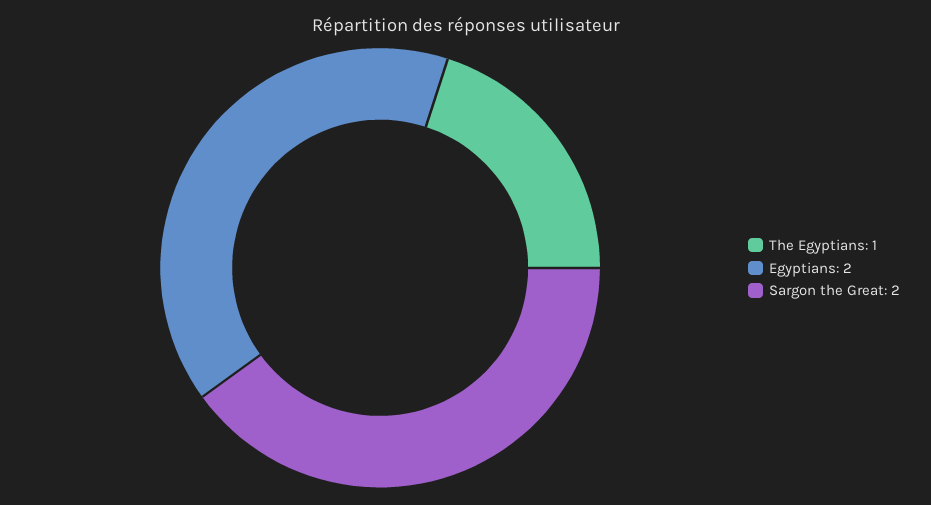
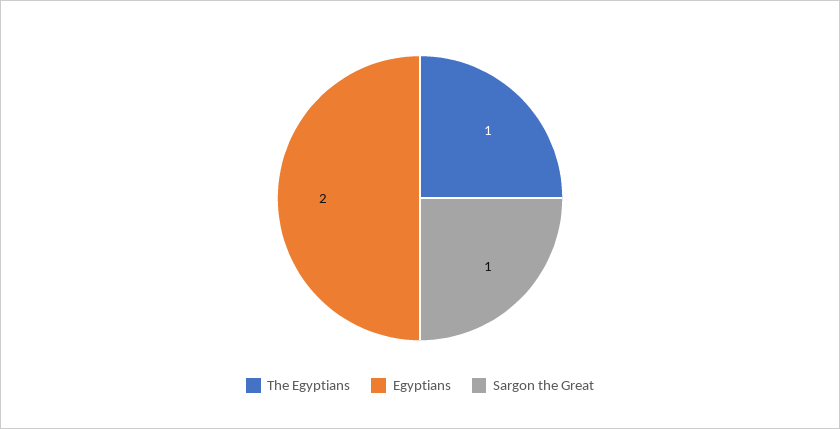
  {
    "The Egyptians": 1,
    "Egyptians": 2,
-   "Sargon the Great": 2
+   "Sargon the Great": 1
  }

